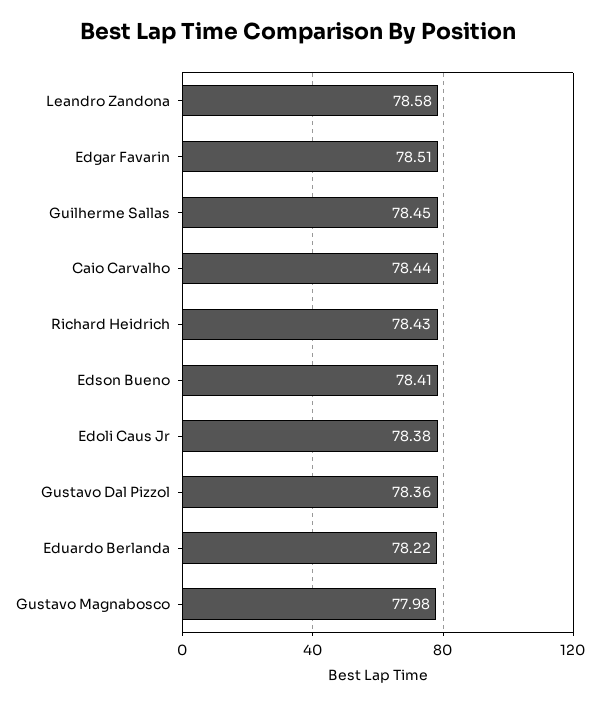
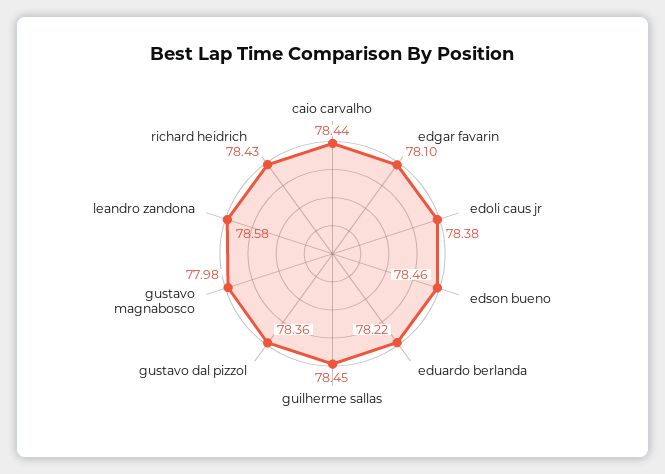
  {
    "Leandro Zandona": 78.58,
-   "Edgar Favarin": 78.51,
+   "Edgar Favarin": 78.1,
    "Guilherme Sallas": 78.45,
    "Caio Carvalho": 78.44,
    "Richard Heidrich": 78.43,
-   "Edson Bueno": 78.41,
+   "Edson Bueno": 78.46,
    "Edoli Caus Jr": 78.38,
    "Gustavo Dal Pizzol": 78.36,
    "Eduardo Berlanda": 78.22,
    "Gustavo Magnabosco": 77.98
  }

